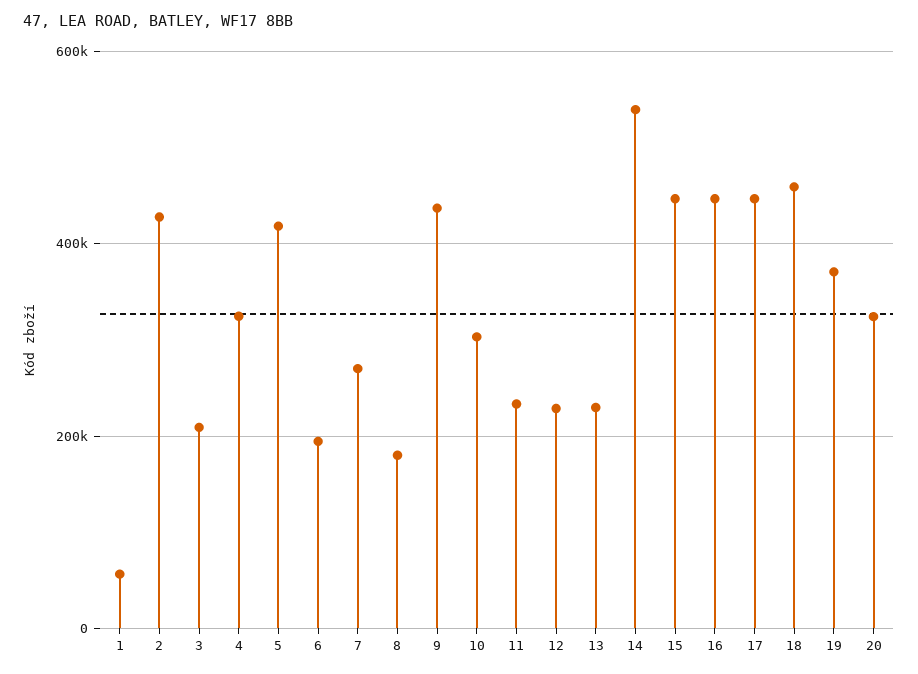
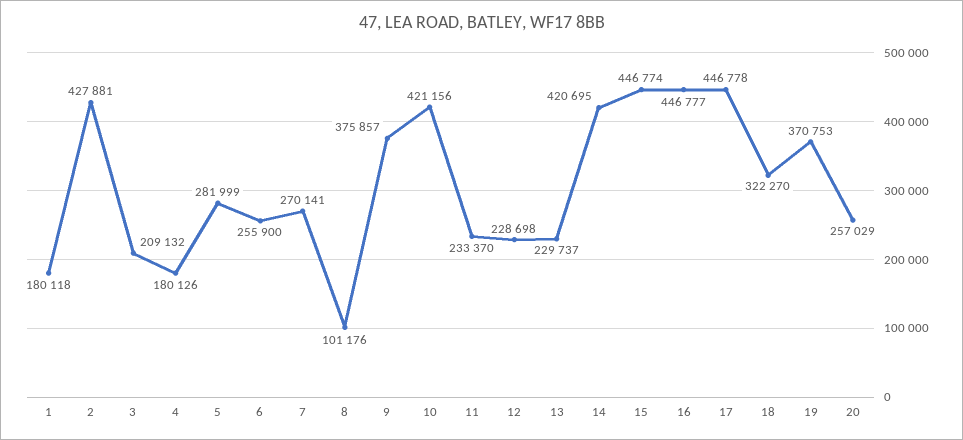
  {
-   "1": 60000,
+   "1": 180118,
    "2": 427881,
    "3": 209132,
-   "4": 320000,
+   "4": 180126,
-   "5": 420000,
+   "5": 281999,
-   "6": 200000,
+   "6": 255900,
    "7": 270141,
-   "8": 180000,
+   "8": 101176,
-   "9": 440000,
+   "9": 375857,
-   "10": 300000,
+   "10": 421156,
    "11": 233370,
    "12": 228698,
    "13": 229737,
-   "14": 540000,
+   "14": 420695,
    "15": 446774,
    "16": 446777,
    "17": 446778,
-   "18": 460000,
+   "18": 322270,
    "19": 370753,
-   "20": 320000
+   "20": 257029
  }

